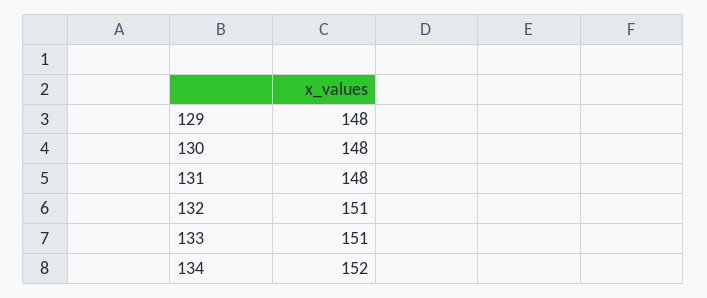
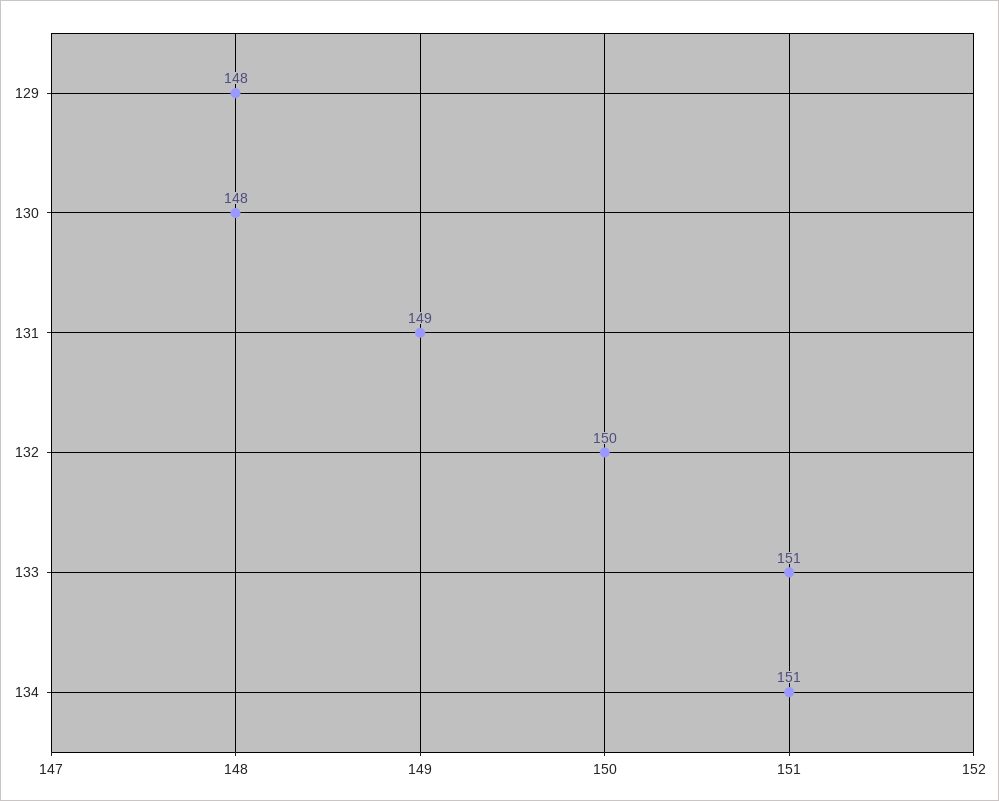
  {
    "129": 148,
    "130": 148,
-   "131": 148,
+   "131": 149,
-   "132": 151,
+   "132": 150,
    "133": 151,
-   "134": 152
+   "134": 151
  }

